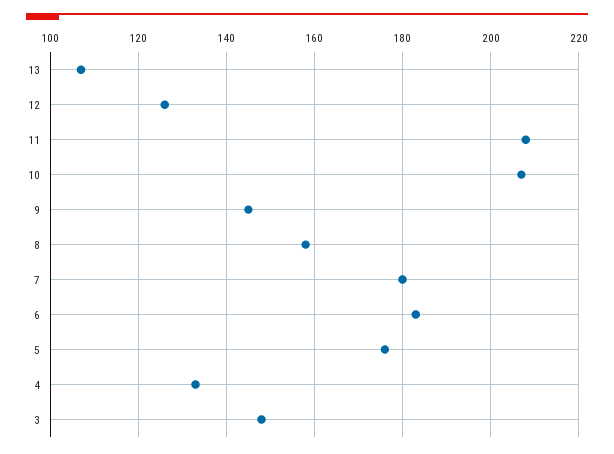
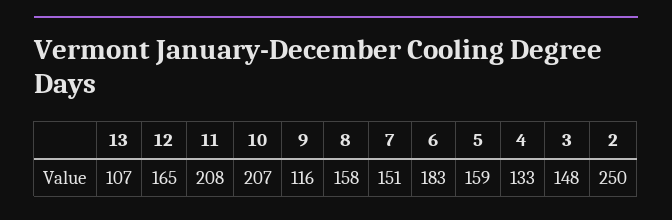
  {
    "13": 107,
-   "12": 125,
+   "12": 165,
    "11": 208,
    "10": 207,
-   "9": 145,
+   "9": 116,
    "8": 158,
-   "7": 180,
+   "7": 151,
    "6": 183,
-   "5": 175,
+   "5": 159,
    "4": 133,
-   "3": 148
+   "3": 148,
+   "2": 250
  }

